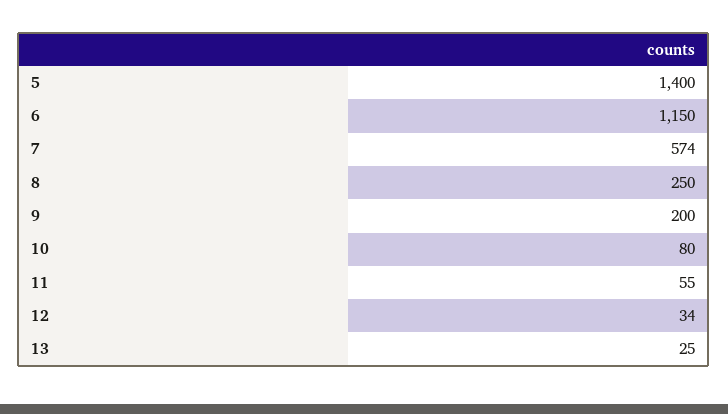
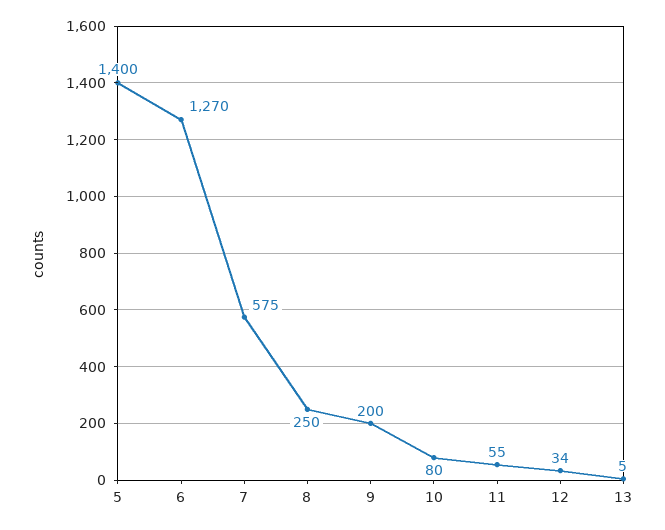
  {
    "5": 1400,
-   "6": 1150,
+   "6": 1270,
-   "7": 574,
+   "7": 575,
    "8": 250,
    "9": 200,
    "10": 80,
    "11": 55,
    "12": 34,
-   "13": 25
+   "13": 5
  }

